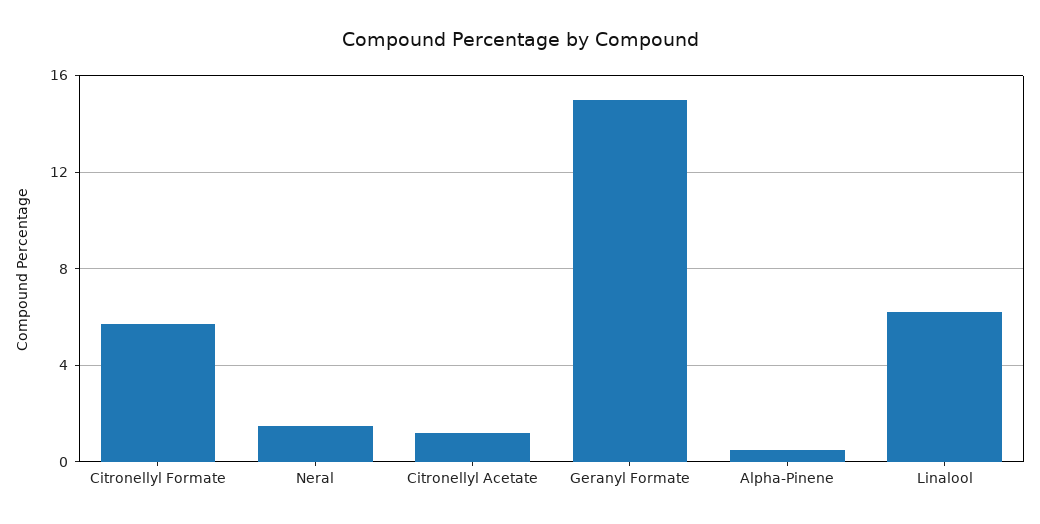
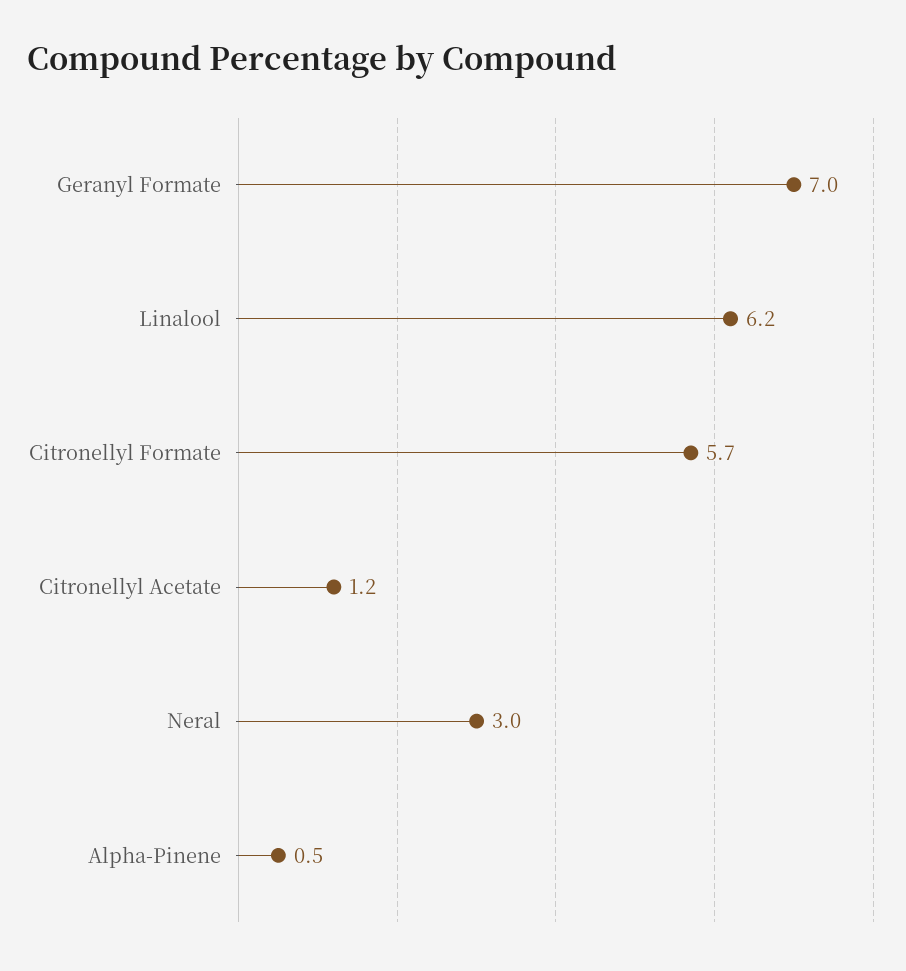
  {
    "Citronellyl Formate": 5.7,
-   "Neral": 1.5,
+   "Neral": 3,
    "Citronellyl Acetate": 1.2,
-   "Geranyl Formate": 15,
+   "Geranyl Formate": 7,
    "Alpha-Pinene": 0.5,
    "Linalool": 6.2
  }

